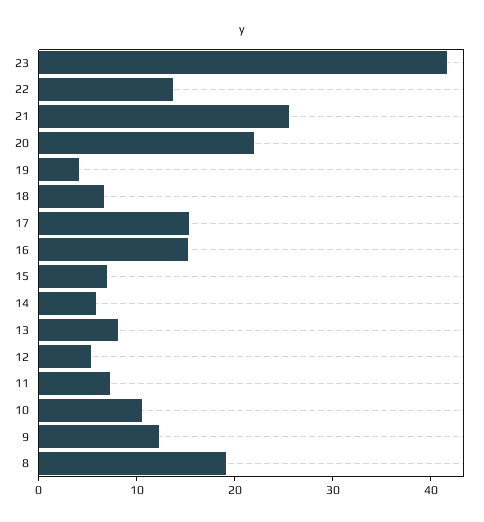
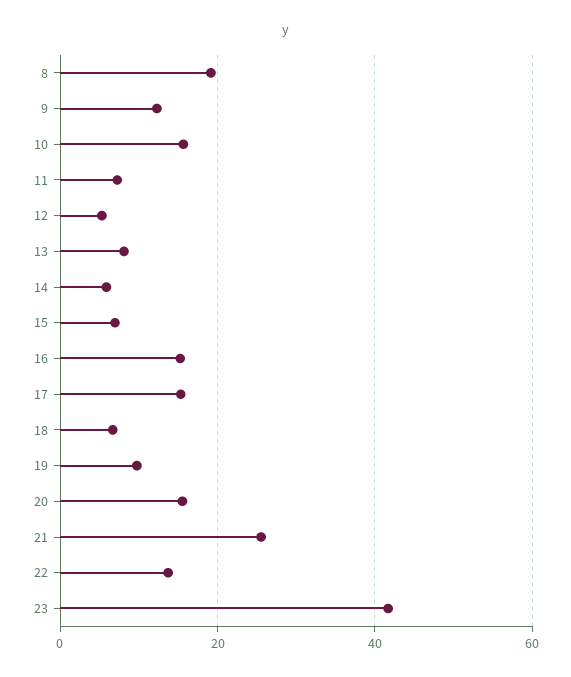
  {
    "23": 42,
    "22": 14,
    "21": 26,
-   "20": 22,
+   "20": 16,
-   "19": 4,
+   "19": 10,
    "18": 6,
    "17": 16,
    "16": 16,
    "15": 6,
    "14": 6,
    "13": 8,
    "12": 6,
    "11": 8,
-   "10": 10,
+   "10": 16,
    "9": 12,
    "8": 20
  }

